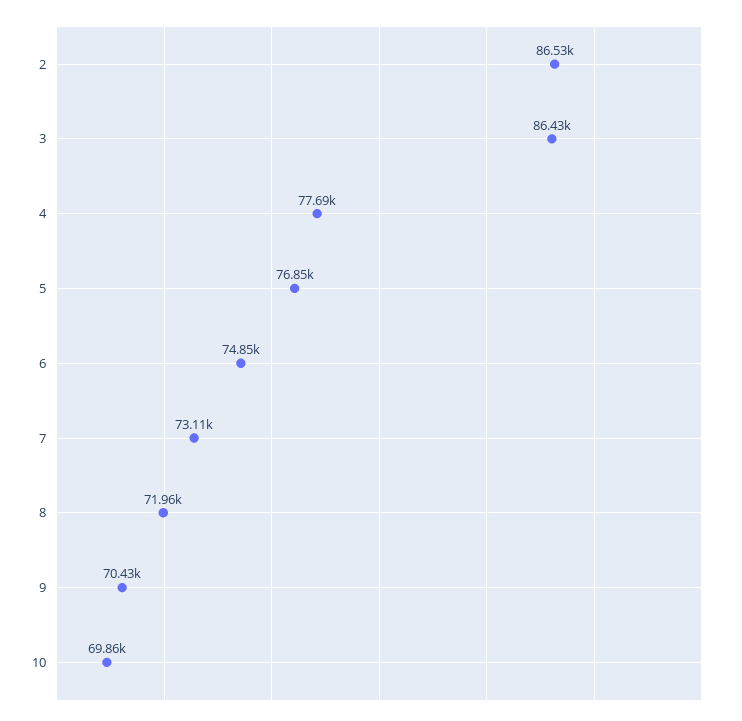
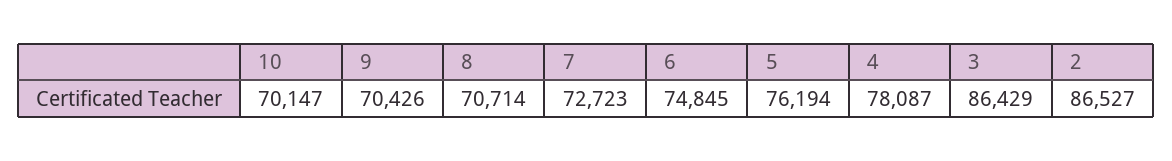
  {
    "2": 86527,
    "3": 86429,
-   "4": 77690,
+   "4": 78087,
-   "5": 76850,
+   "5": 76194,
    "6": 74845,
-   "7": 73110,
+   "7": 72723,
-   "8": 71960,
+   "8": 70714,
    "9": 70426,
-   "10": 69860
+   "10": 70147
  }

